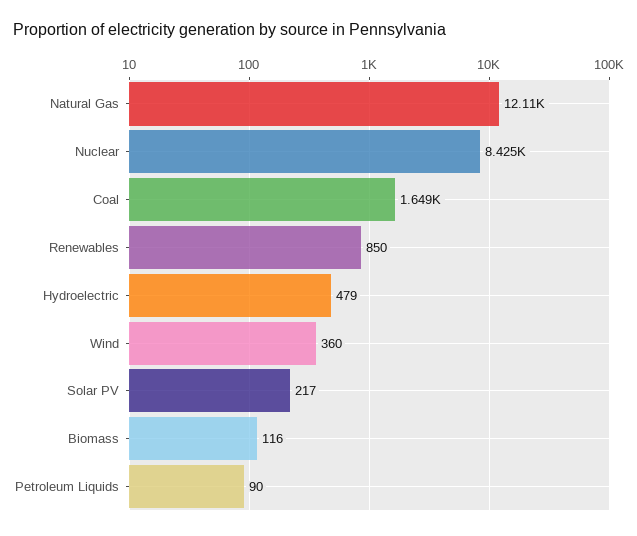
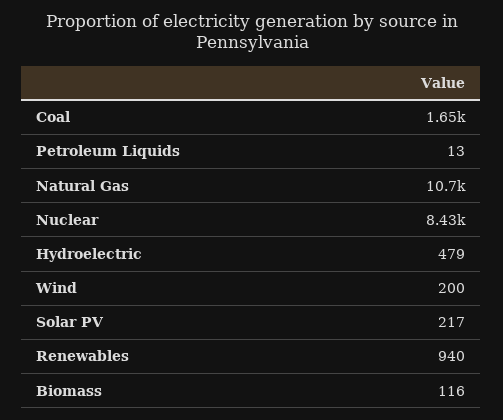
  {
-   "Natural Gas": 12110,
+   "Natural Gas": 10700,
    "Nuclear": 8425,
    "Coal": 1649,
-   "Renewables": 850,
+   "Renewables": 940,
    "Hydroelectric": 479,
-   "Wind": 360,
+   "Wind": 200,
    "Solar PV": 217,
    "Biomass": 116,
-   "Petroleum Liquids": 90
+   "Petroleum Liquids": 13
  }

